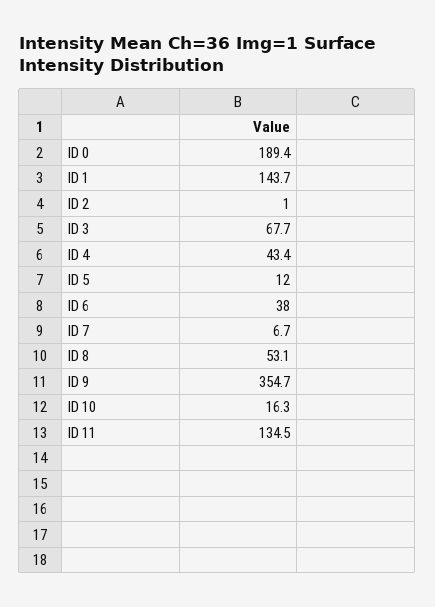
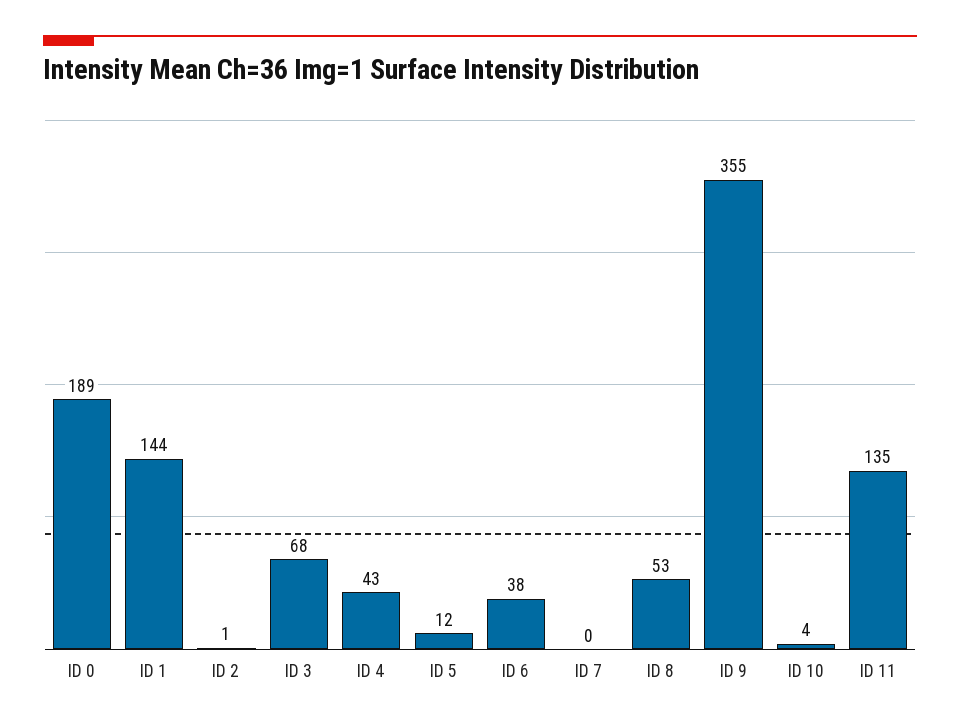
  {
    "ID 0": 189.4,
    "ID 1": 143.7,
    "ID 2": 1,
    "ID 3": 67.7,
    "ID 4": 43.4,
    "ID 5": 12,
    "ID 6": 38,
-   "ID 7": 6.7,
+   "ID 7": 0,
    "ID 8": 53.1,
    "ID 9": 354.7,
-   "ID 10": 16.3,
+   "ID 10": 4,
    "ID 11": 134.5
  }

